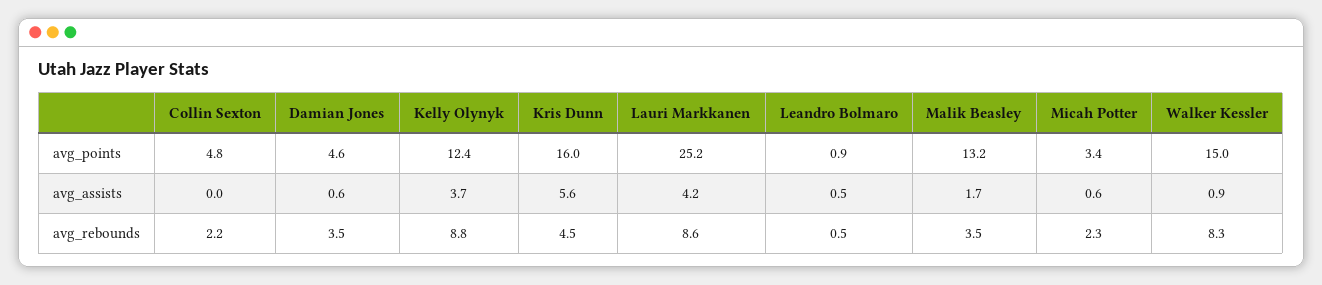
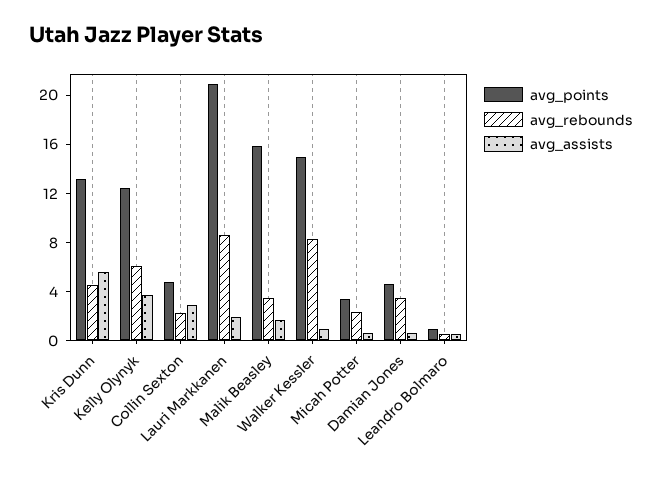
  {
    "avg_points": {
      "Collin Sexton": 4.8,
      "Damian Jones": 4.6,
      "Kelly Olynyk": 12.4,
-     "Kris Dunn": 16,
+     "Kris Dunn": 13,
-     "Lauri Markkanen": 25.2,
+     "Lauri Markkanen": 21,
      "Leandro Bolmaro": 0.9,
-     "Malik Beasley": 13.2,
+     "Malik Beasley": 16,
      "Micah Potter": 3.4,
      "Walker Kessler": 15
    },
    "avg_assists": {
-     "Collin Sexton": 0,
+     "Collin Sexton": 3,
      "Damian Jones": 0.6,
      "Kelly Olynyk": 3.7,
      "Kris Dunn": 5.6,
-     "Lauri Markkanen": 4.2,
+     "Lauri Markkanen": 2,
      "Leandro Bolmaro": 0.5,
      "Malik Beasley": 1.7,
      "Micah Potter": 0.6,
      "Walker Kessler": 0.9
    },
    "avg_rebounds": {
      "Collin Sexton": 2.2,
      "Damian Jones": 3.5,
-     "Kelly Olynyk": 8.8,
+     "Kelly Olynyk": 6,
      "Kris Dunn": 4.5,
      "Lauri Markkanen": 8.6,
      "Leandro Bolmaro": 0.5,
      "Malik Beasley": 3.5,
      "Micah Potter": 2.3,
      "Walker Kessler": 8.3
    }
  }

